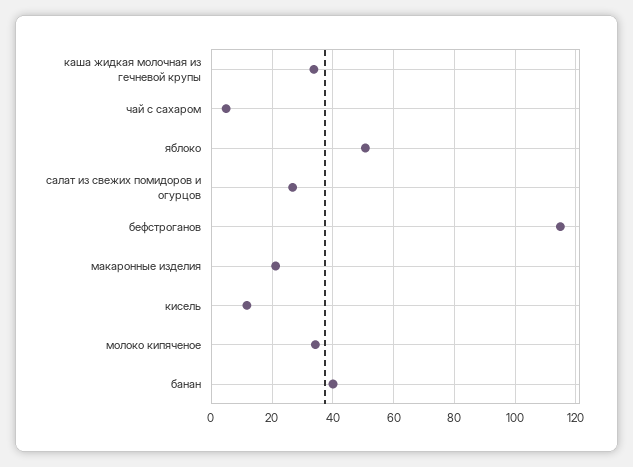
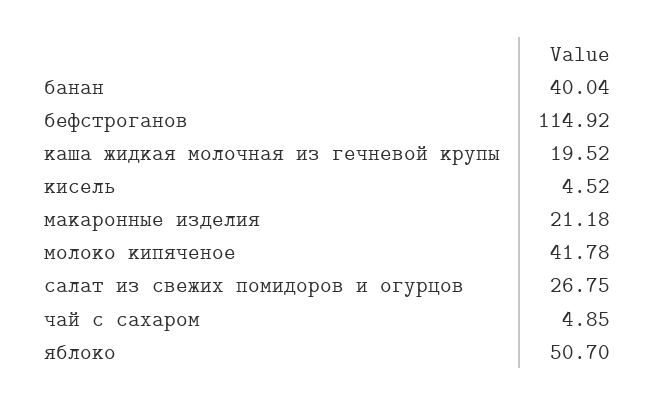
  {
-   "каша жидкая молочная из гечневой крупы": 34,
+   "каша жидкая молочная из гечневой крупы": 19.52,
    "чай с сахаром": 4.85,
    "яблоко": 50.7,
    "салат из свежих помидоров и огурцов": 26.75,
    "бефстроганов": 114.92,
    "макаронные изделия": 21.18,
-   "кисель": 12,
+   "кисель": 4.52,
-   "молоко кипяченое": 34,
+   "молоко кипяченое": 41.78,
    "банан": 40.04
  }

